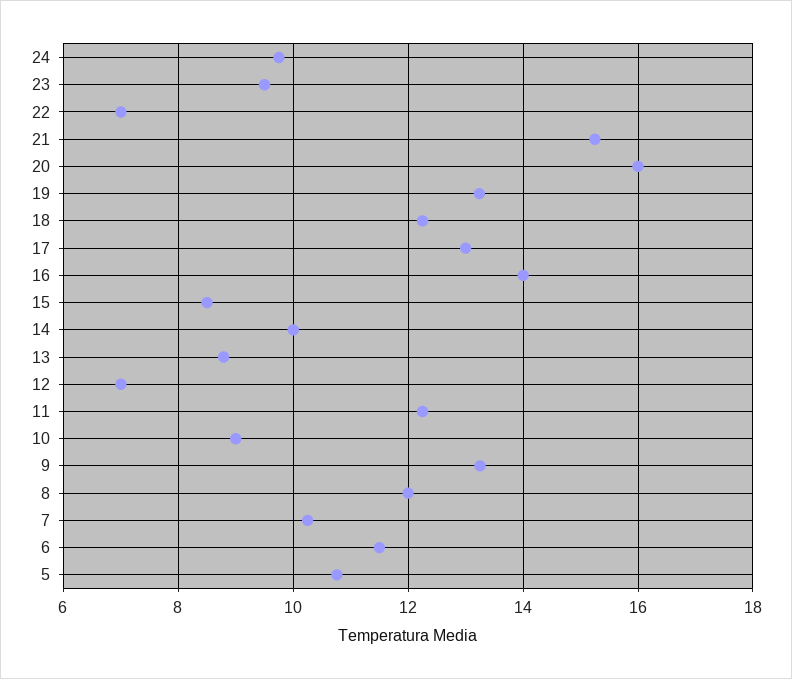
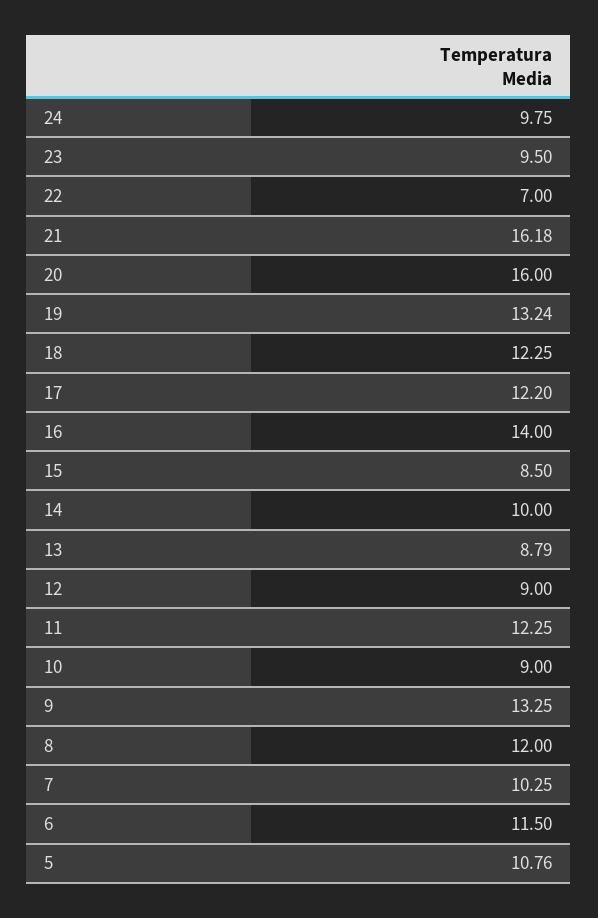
  {
    "24": 9.75,
    "23": 9.5,
    "22": 7,
-   "21": 15.2,
+   "21": 16.18,
    "20": 16,
    "19": 13.24,
    "18": 12.25,
-   "17": 13,
+   "17": 12.2,
    "16": 14,
    "15": 8.5,
    "14": 10,
    "13": 8.79,
-   "12": 7,
+   "12": 9,
    "11": 12.25,
    "10": 9,
    "9": 13.25,
    "8": 12,
    "7": 10.25,
    "6": 11.5,
    "5": 10.76
  }

